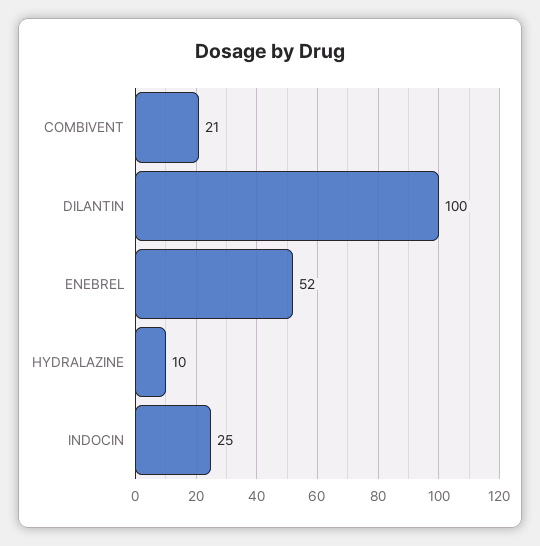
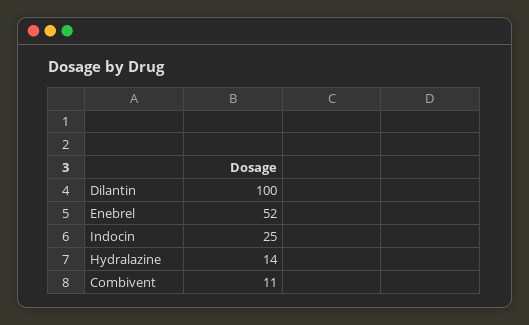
  {
-   "COMBIVENT": 21,
+   "COMBIVENT": 11,
    "DILANTIN": 100,
    "ENEBREL": 52,
-   "HYDRALAZINE": 10,
+   "HYDRALAZINE": 14,
    "INDOCIN": 25
  }

